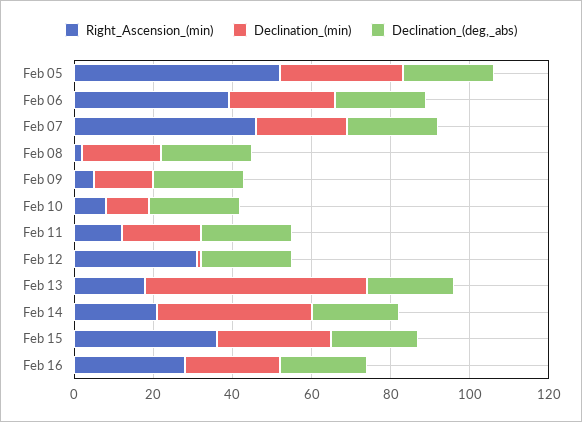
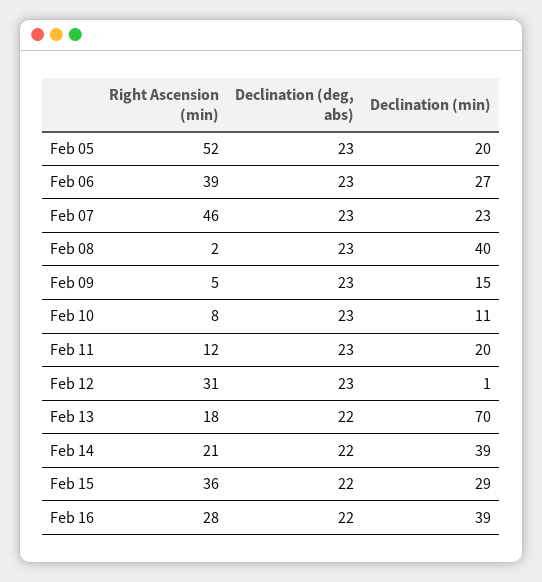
  {
    "Right_Ascension_(min)": {
      "Feb 05": 52,
      "Feb 06": 39,
      "Feb 07": 46,
      "Feb 08": 2,
      "Feb 09": 5,
      "Feb 10": 8,
      "Feb 11": 12,
      "Feb 12": 31,
      "Feb 13": 18,
      "Feb 14": 21,
      "Feb 15": 36,
      "Feb 16": 28
    },
    "Declination_(min)": {
-     "Feb 05": 30,
+     "Feb 05": 20,
      "Feb 06": 27,
      "Feb 07": 23,
-     "Feb 08": 20,
+     "Feb 08": 40,
      "Feb 09": 15,
      "Feb 10": 11,
      "Feb 11": 20,
      "Feb 12": 1,
-     "Feb 13": 55,
+     "Feb 13": 70,
      "Feb 14": 39,
      "Feb 15": 29,
-     "Feb 16": 25
+     "Feb 16": 39
    },
    "Declination_(deg,_abs)": {
      "Feb 05": 23,
      "Feb 06": 23,
      "Feb 07": 23,
      "Feb 08": 23,
      "Feb 09": 23,
      "Feb 10": 23,
      "Feb 11": 23,
      "Feb 12": 23,
      "Feb 13": 22,
      "Feb 14": 22,
      "Feb 15": 22,
      "Feb 16": 22
    }
  }

